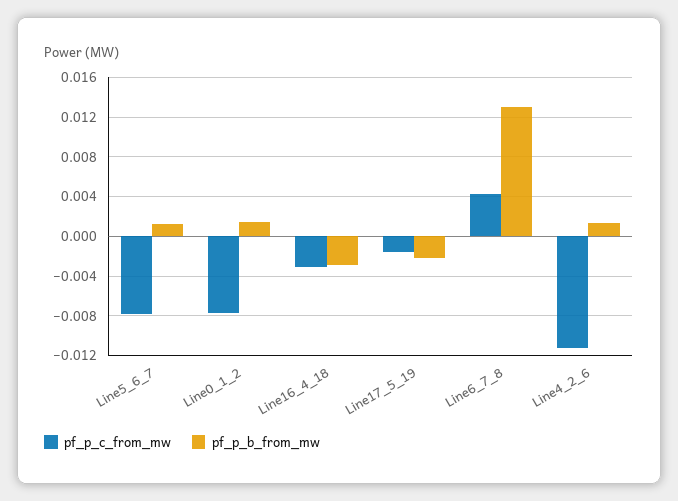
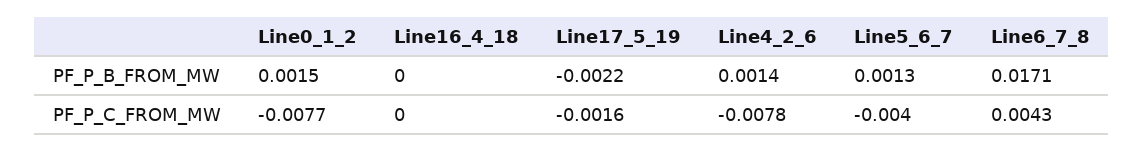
  {
    "pf_p_c_from_mw": {
-     "Line5_6_7": -0.008,
+     "Line5_6_7": -0.004,
      "Line0_1_2": -0.0077,
-     "Line16_4_18": -0.003,
+     "Line16_4_18": 0,
      "Line17_5_19": -0.0016,
      "Line6_7_8": 0.0043,
-     "Line4_2_6": -0.011
+     "Line4_2_6": -0.0078
    },
    "pf_p_b_from_mw": {
      "Line5_6_7": 0.0013,
      "Line0_1_2": 0.0015,
-     "Line16_4_18": -0.003,
+     "Line16_4_18": 0,
      "Line17_5_19": -0.0022,
-     "Line6_7_8": 0.013,
+     "Line6_7_8": 0.0171,
      "Line4_2_6": 0.0014
    }
  }

